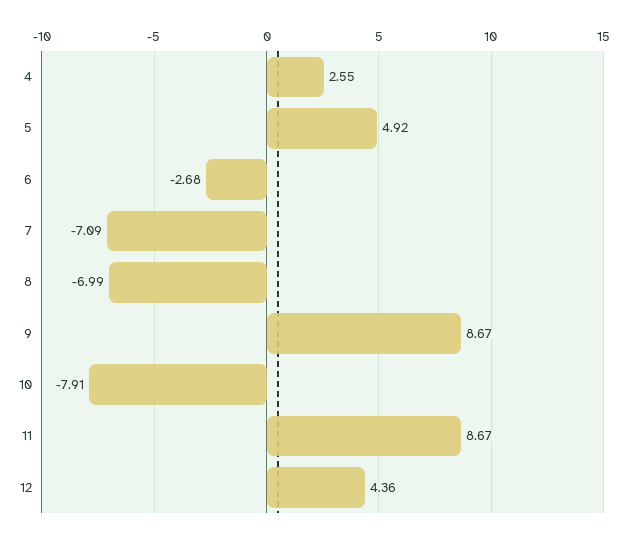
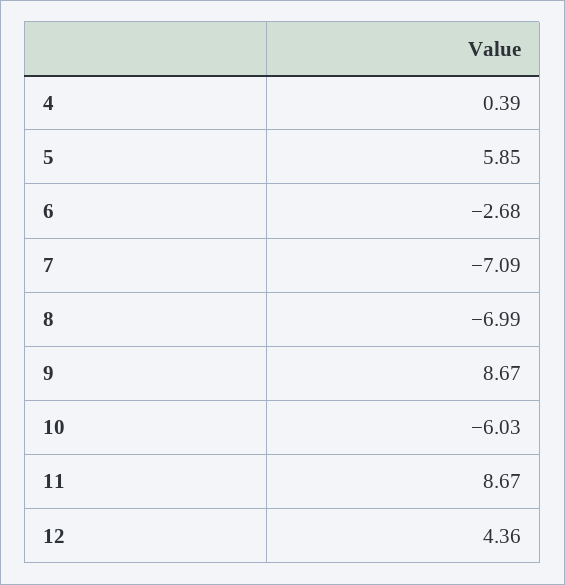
  {
-   "4": 2.55,
+   "4": 0.39,
-   "5": 4.92,
+   "5": 5.85,
    "6": -2.68,
    "7": -7.09,
    "8": -6.99,
    "9": 8.67,
-   "10": -7.91,
+   "10": -6.03,
    "11": 8.67,
    "12": 4.36
  }

